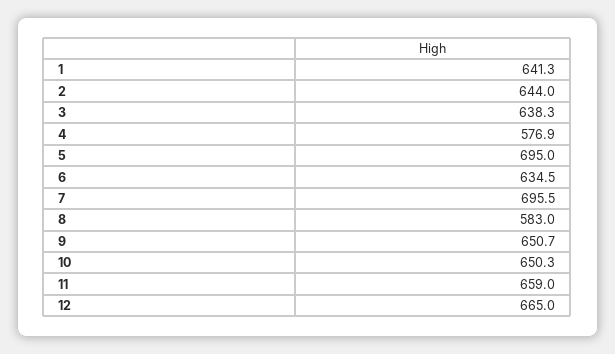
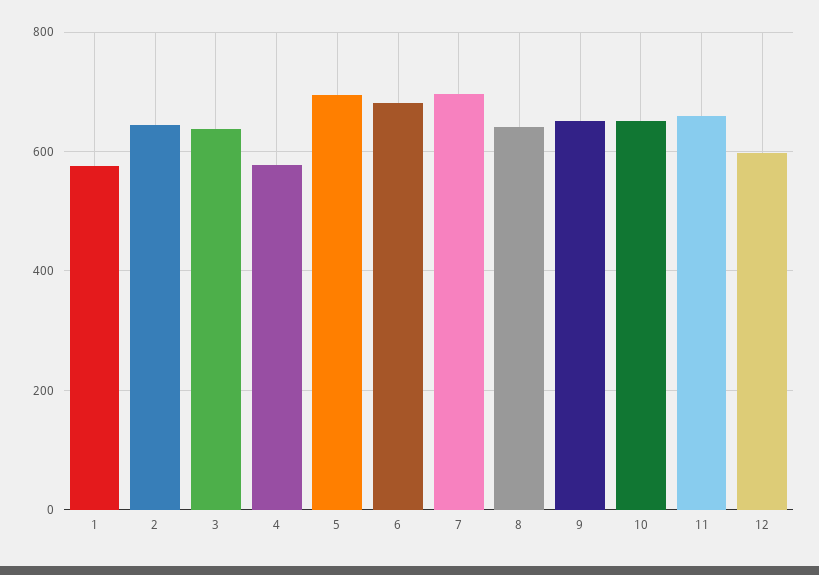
  {
-   "1": 641.3,
+   "1": 580,
    "2": 644,
    "3": 638.3,
    "4": 576.9,
    "5": 695,
-   "6": 634.5,
+   "6": 680,
    "7": 695.5,
-   "8": 583,
+   "8": 640,
    "9": 650.7,
    "10": 650.3,
    "11": 659,
-   "12": 665
+   "12": 600
  }

